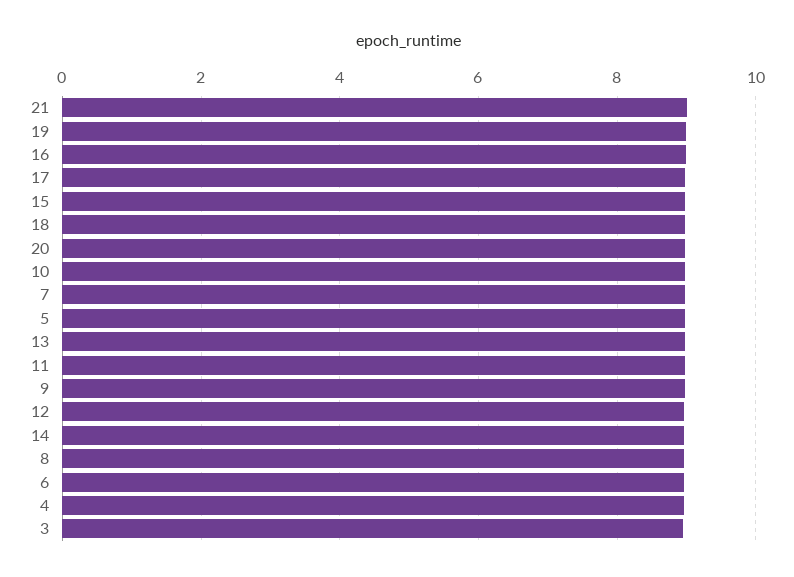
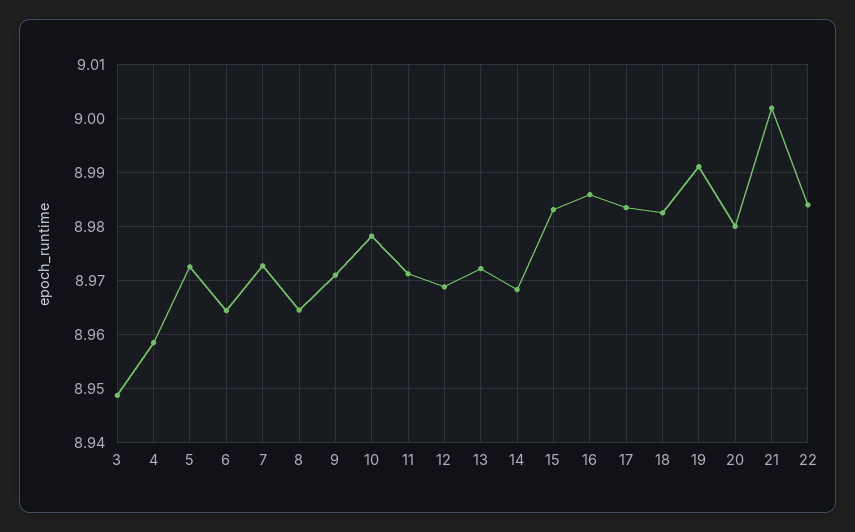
  {
    "21": 9.002,
    "19": 8.992,
    "16": 8.986,
    "17": 8.984,
    "15": 8.984,
    "18": 8.982,
    "20": 8.98,
    "10": 8.978,
    "7": 8.972,
    "5": 8.972,
    "13": 8.972,
    "11": 8.972,
    "9": 8.972,
    "12": 8.968,
    "14": 8.968,
    "8": 8.964,
    "6": 8.964,
    "4": 8.958,
-   "3": 8.948
+   "3": 8.948,
+   "22": 8.984
  }

